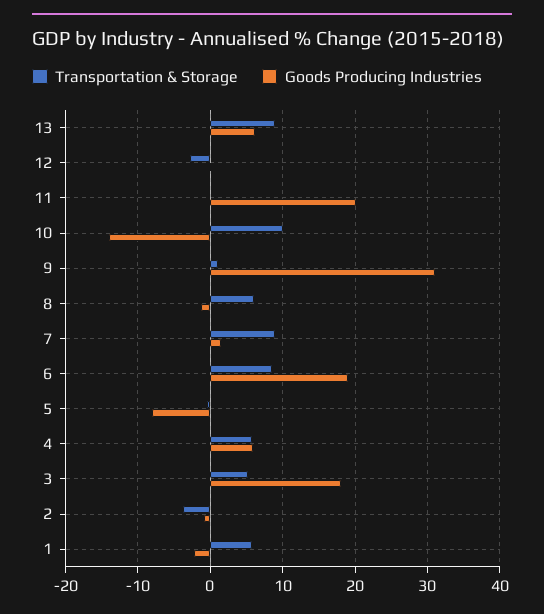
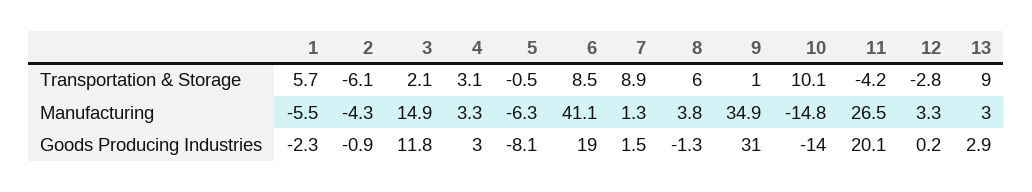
  {
    "Transportation & Storage": {
      "13": 9,
      "12": -2.8,
-     "11": 0,
+     "11": -4.2,
      "10": 10.1,
      "9": 1,
      "8": 6,
      "7": 8.9,
      "6": 8.5,
      "5": -0.5,
-     "4": 6,
+     "4": 3.1,
-     "3": 5,
+     "3": 2.1,
-     "2": -4,
+     "2": -6.1,
      "1": 5.7
    },
    "Goods Producing Industries": {
-     "13": 6,
+     "13": 2.9,
      "12": 0.2,
      "11": 20.1,
      "10": -14,
      "9": 31,
      "8": -1.3,
      "7": 1.5,
      "6": 19,
      "5": -8.1,
-     "4": 6,
+     "4": 3,
-     "3": 18,
+     "3": 11.8,
      "2": -0.9,
      "1": -2.3
-   }
+   },
+   "Manufacturing": {
+     "1": -5.5,
+     "2": -4.3,
+     "3": 14.9,
+     "4": 3.3,
+     "5": -6.3,
+     "6": 41.1,
+     "7": 1.3,
+     "8": 3.8,
+     "9": 34.9,
+     "10": -14.8,
+     "11": 26.5,
+     "12": 3.3,
+     "13": 3
+   }
  }

